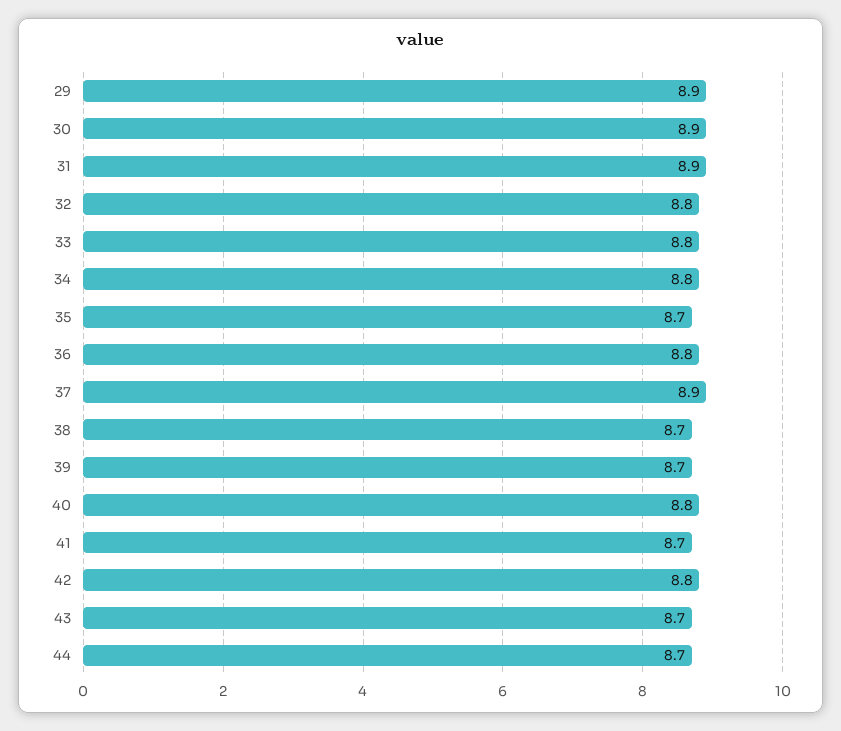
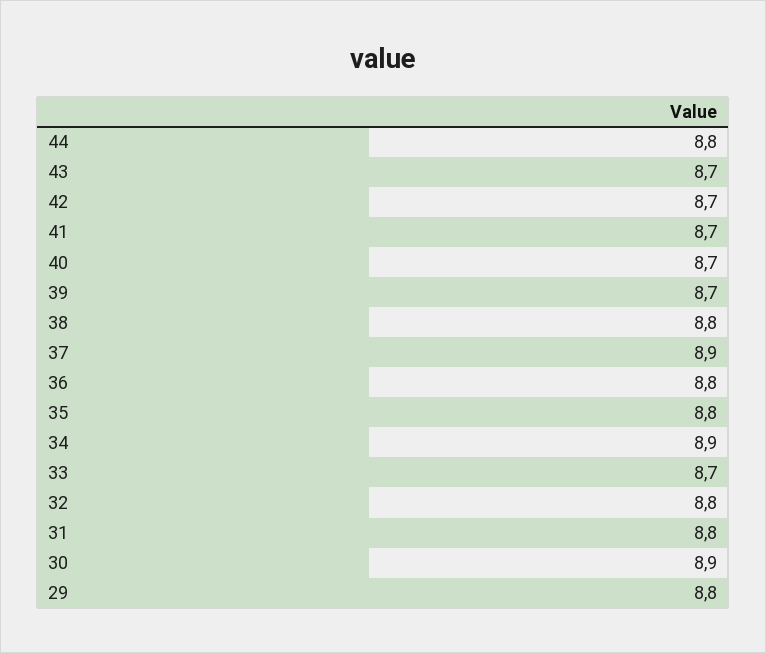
  {
-   "29": 8.9,
+   "29": 8.8,
    "30": 8.9,
-   "31": 8.9,
+   "31": 8.8,
    "32": 8.8,
-   "33": 8.8,
+   "33": 8.7,
-   "34": 8.8,
+   "34": 8.9,
-   "35": 8.7,
+   "35": 8.8,
    "36": 8.8,
    "37": 8.9,
-   "38": 8.7,
+   "38": 8.8,
    "39": 8.7,
-   "40": 8.8,
+   "40": 8.7,
    "41": 8.7,
-   "42": 8.8,
+   "42": 8.7,
    "43": 8.7,
-   "44": 8.7
+   "44": 8.8
  }

